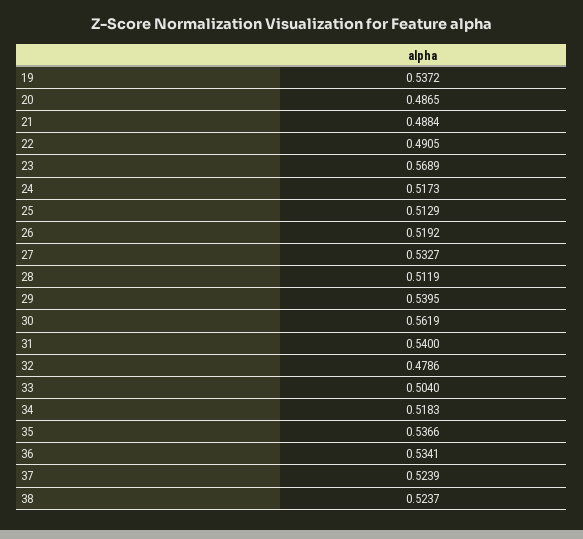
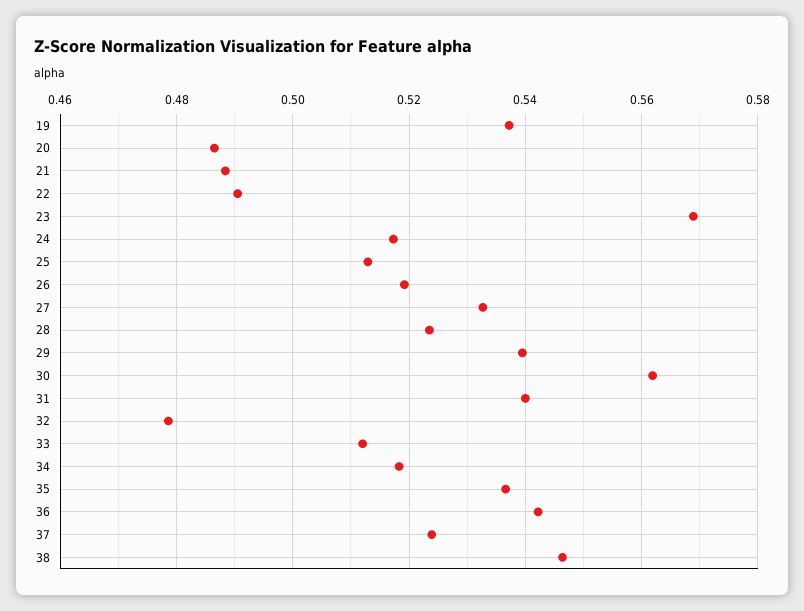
  {
    "19": 0.5372,
    "20": 0.4865,
    "21": 0.4884,
    "22": 0.4905,
    "23": 0.5689,
    "24": 0.5173,
    "25": 0.5129,
    "26": 0.5192,
    "27": 0.5327,
-   "28": 0.5119,
+   "28": 0.524,
    "29": 0.5395,
    "30": 0.5619,
    "31": 0.54,
    "32": 0.4786,
-   "33": 0.504,
+   "33": 0.512,
    "34": 0.5183,
    "35": 0.5366,
-   "36": 0.5341,
+   "36": 0.542,
    "37": 0.5239,
-   "38": 0.5237
+   "38": 0.546
  }

